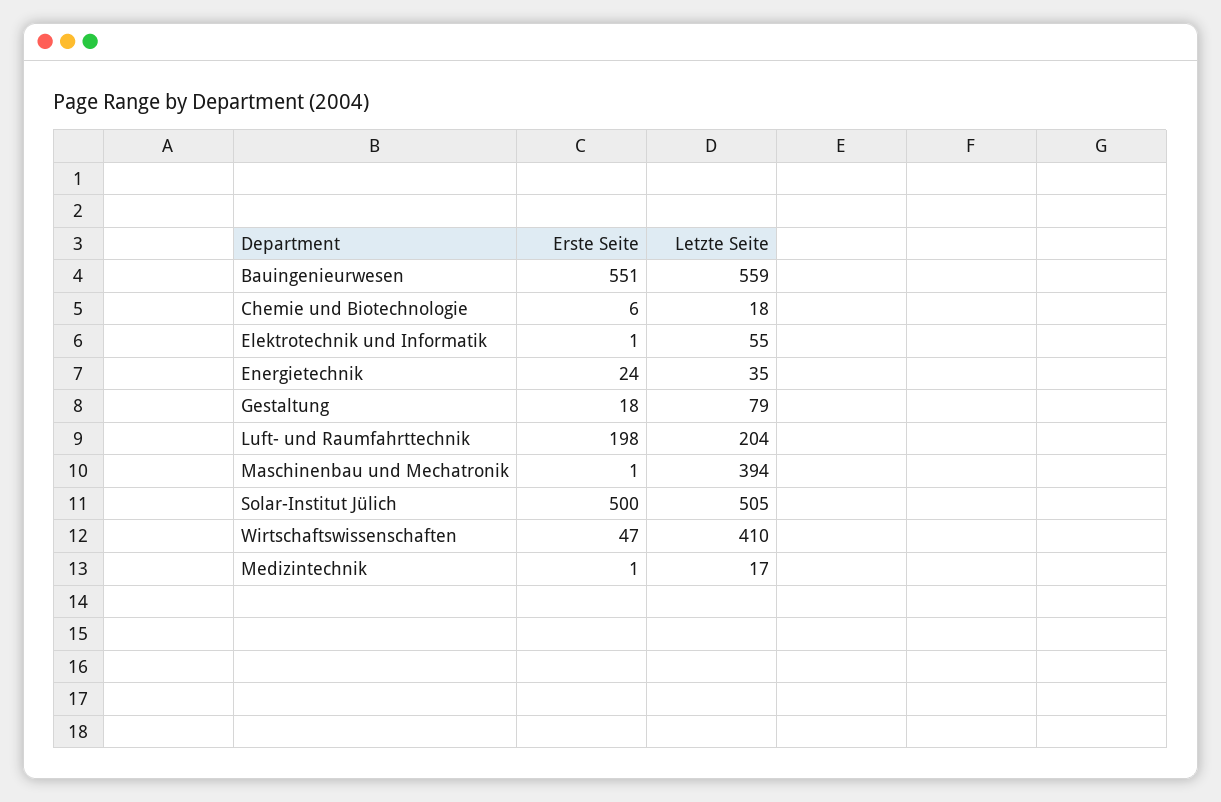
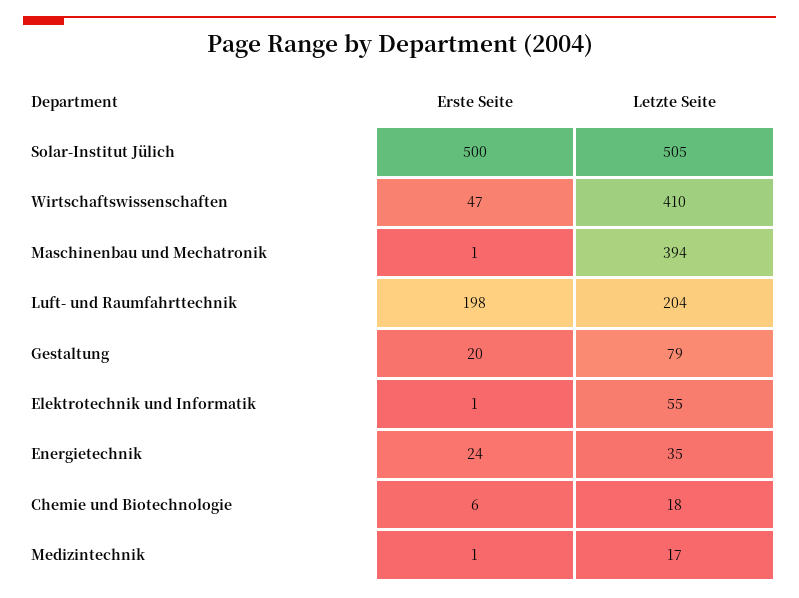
  {
    "Erste Seite": {
-     "Bauingenieurwesen": 551,
      "Chemie und Biotechnologie": 6,
      "Elektrotechnik und Informatik": 1,
      "Energietechnik": 24,
-     "Gestaltung": 18,
+     "Gestaltung": 20,
      "Luft- und Raumfahrttechnik": 198,
      "Maschinenbau und Mechatronik": 1,
      "Solar-Institut Jülich": 500,
      "Wirtschaftswissenschaften": 47,
      "Medizintechnik": 1
    },
    "Letzte Seite": {
-     "Bauingenieurwesen": 559,
      "Chemie und Biotechnologie": 18,
      "Elektrotechnik und Informatik": 55,
      "Energietechnik": 35,
      "Gestaltung": 79,
      "Luft- und Raumfahrttechnik": 204,
      "Maschinenbau und Mechatronik": 394,
      "Solar-Institut Jülich": 505,
      "Wirtschaftswissenschaften": 410,
      "Medizintechnik": 17
    }
  }

